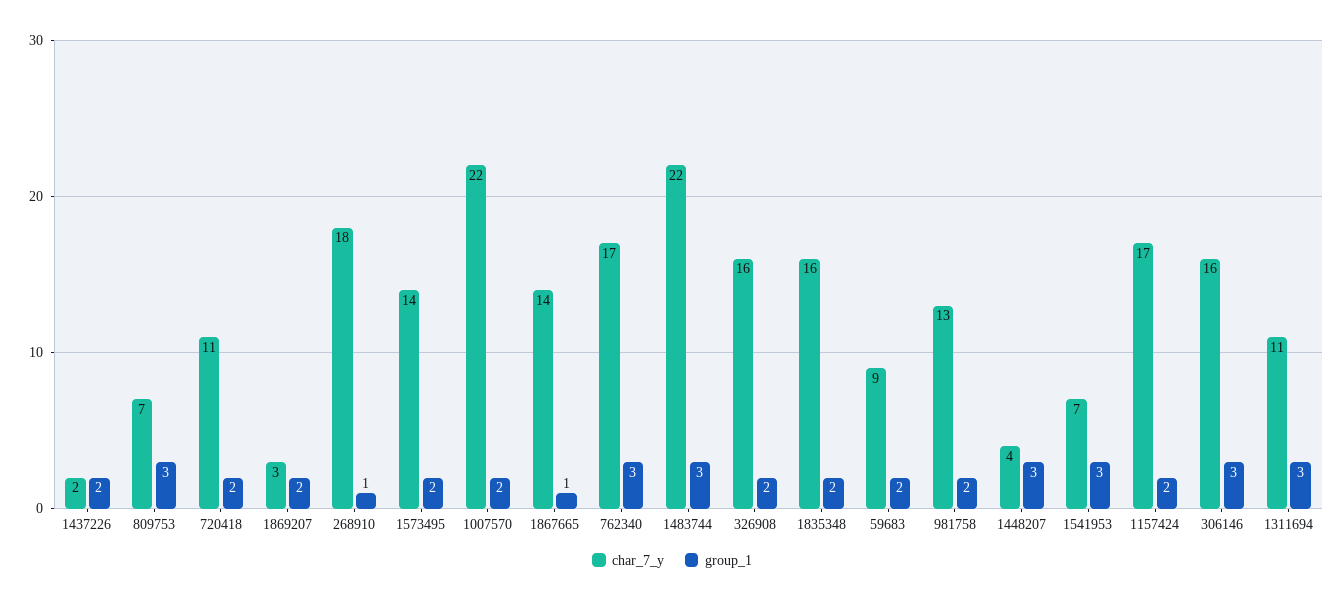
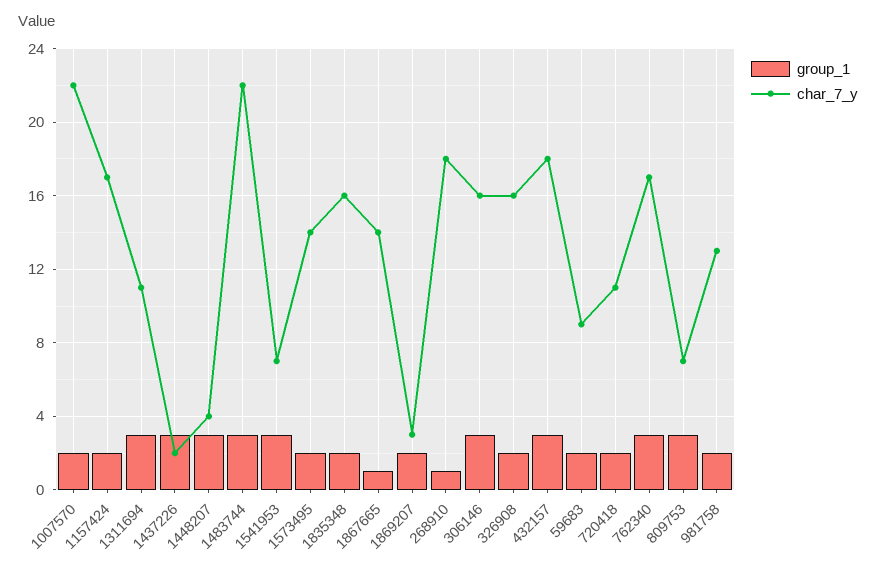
  {
    "char_7_y": {
      "1437226": 2,
      "809753": 7,
      "720418": 11,
      "1869207": 3,
      "268910": 18,
      "1573495": 14,
      "1007570": 22,
      "1867665": 14,
      "762340": 17,
      "1483744": 22,
      "326908": 16,
      "1835348": 16,
      "59683": 9,
      "981758": 13,
      "1448207": 4,
      "1541953": 7,
      "1157424": 17,
      "306146": 16,
-     "1311694": 11
+     "1311694": 11,
+     "432157": 18
    },
    "group_1": {
-     "1437226": 2,
+     "1437226": 3,
      "809753": 3,
      "720418": 2,
      "1869207": 2,
      "268910": 1,
      "1573495": 2,
      "1007570": 2,
      "1867665": 1,
      "762340": 3,
      "1483744": 3,
      "326908": 2,
      "1835348": 2,
      "59683": 2,
      "981758": 2,
      "1448207": 3,
      "1541953": 3,
      "1157424": 2,
      "306146": 3,
-     "1311694": 3
+     "1311694": 3,
+     "432157": 3
    }
  }

